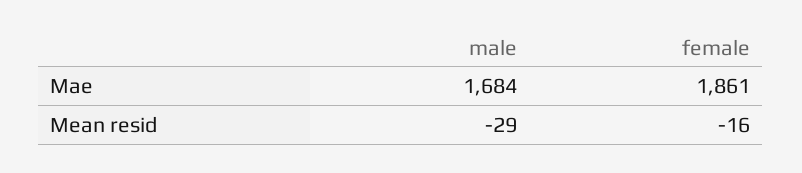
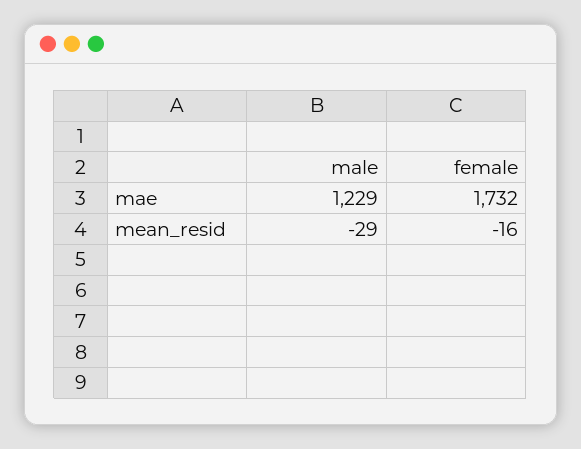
  {
    "male": {
-     "Mae": 1684,
+     "Mae": 1229,
      "Mean resid": -29
    },
    "female": {
-     "Mae": 1861,
+     "Mae": 1732,
      "Mean resid": -16
    }
  }

